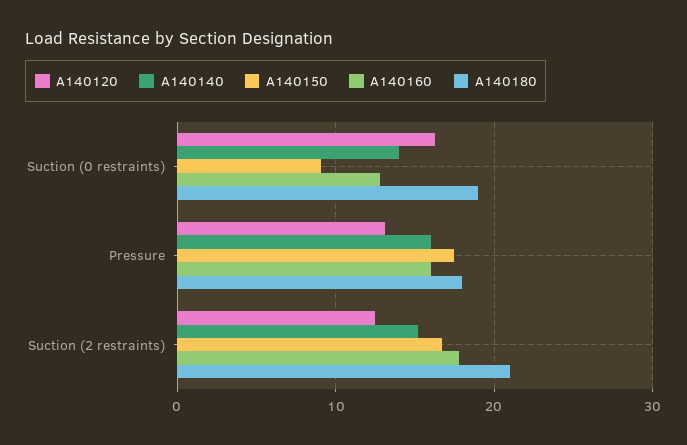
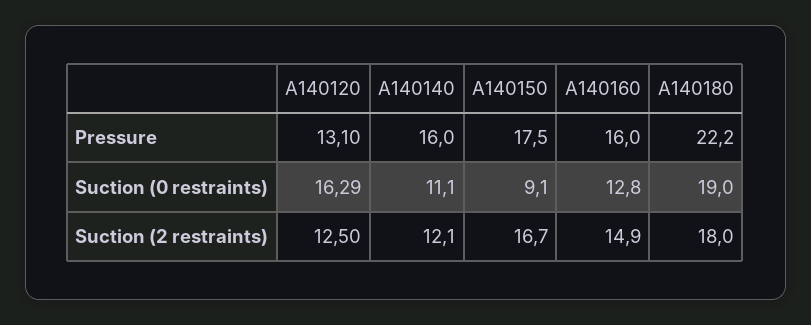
  {
    "A140120": {
      "Suction (0 restraints)": 16.29,
      "Pressure": 13.1,
      "Suction (2 restraints)": 12.5
    },
    "A140140": {
-     "Suction (0 restraints)": 14,
+     "Suction (0 restraints)": 11.1,
      "Pressure": 16,
-     "Suction (2 restraints)": 15
+     "Suction (2 restraints)": 12.1
    },
    "A140150": {
      "Suction (0 restraints)": 9.1,
      "Pressure": 17.5,
      "Suction (2 restraints)": 16.7
    },
    "A140160": {
      "Suction (0 restraints)": 12.8,
      "Pressure": 16,
-     "Suction (2 restraints)": 18
+     "Suction (2 restraints)": 14.9
    },
    "A140180": {
      "Suction (0 restraints)": 19,
-     "Pressure": 18,
+     "Pressure": 22.2,
-     "Suction (2 restraints)": 21
+     "Suction (2 restraints)": 18
    }
  }

